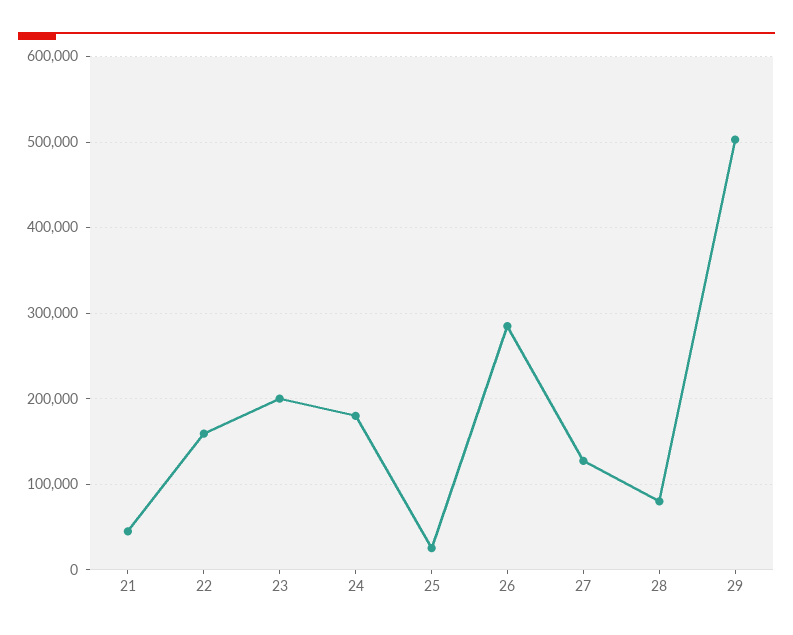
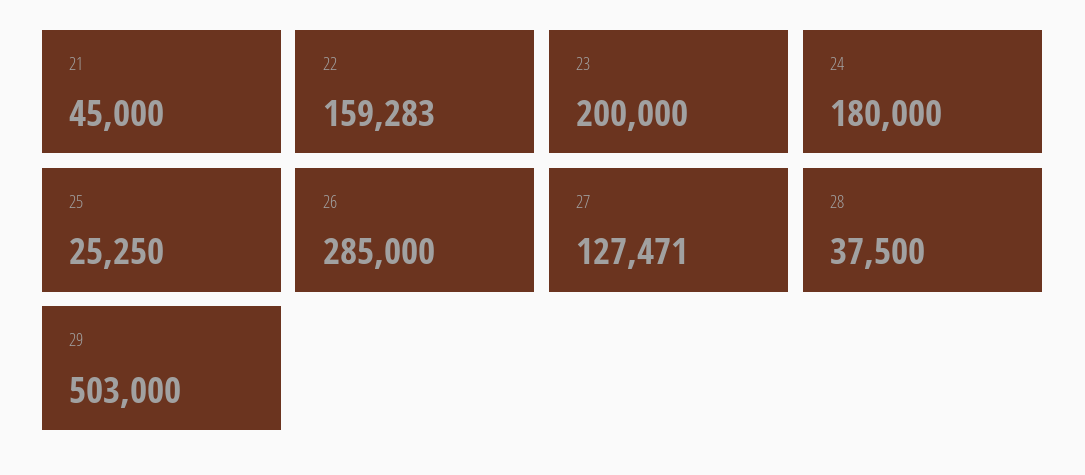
  {
    "21": 45000,
    "22": 159283,
    "23": 200000,
    "24": 180000,
    "25": 25250,
    "26": 285000,
    "27": 127471,
-   "28": 80000,
+   "28": 37500,
    "29": 503000
  }

